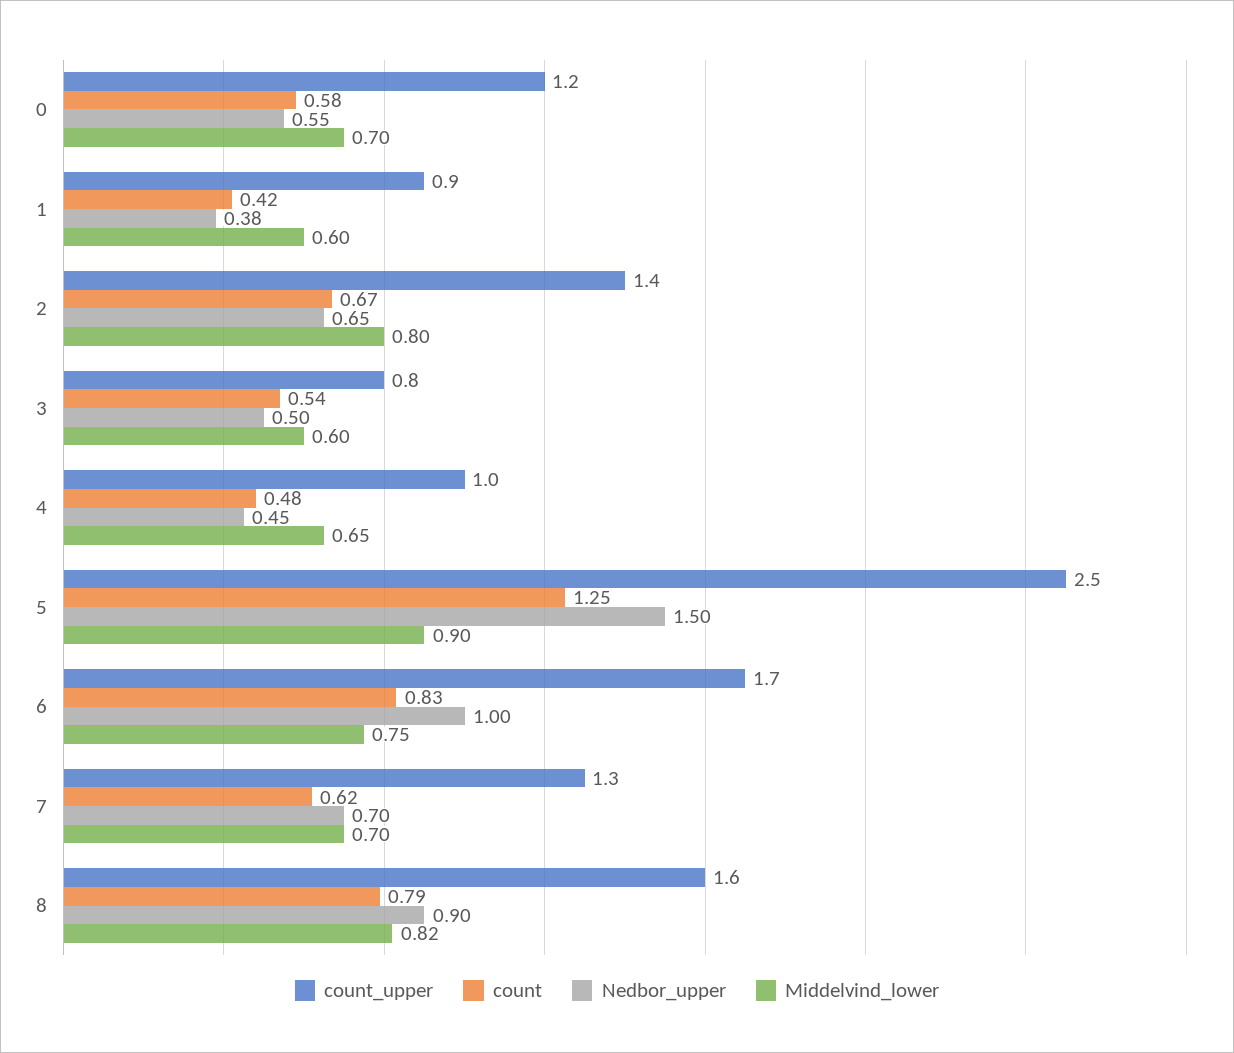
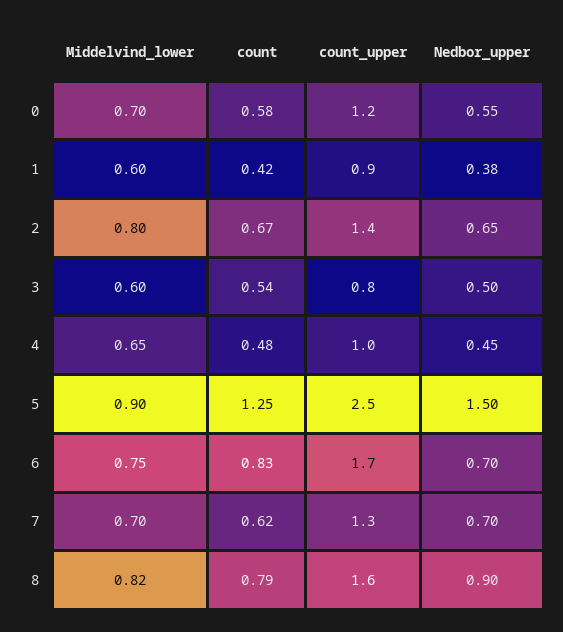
  {
    "count_upper": {
      "0": 1.2,
      "1": 0.9,
      "2": 1.4,
      "3": 0.8,
      "4": 1,
      "5": 2.5,
      "6": 1.7,
      "7": 1.3,
      "8": 1.6
    },
    "count": {
      "0": 0.58,
      "1": 0.42,
      "2": 0.67,
      "3": 0.54,
      "4": 0.48,
      "5": 1.25,
      "6": 0.83,
      "7": 0.62,
      "8": 0.79
    },
    "Nedbor_upper": {
      "0": 0.55,
      "1": 0.38,
      "2": 0.65,
      "3": 0.5,
      "4": 0.45,
      "5": 1.5,
-     "6": 1,
+     "6": 0.7,
      "7": 0.7,
      "8": 0.9
    },
    "Middelvind_lower": {
      "0": 0.7,
      "1": 0.6,
      "2": 0.8,
      "3": 0.6,
      "4": 0.65,
      "5": 0.9,
      "6": 0.75,
      "7": 0.7,
      "8": 0.82
    }
  }

